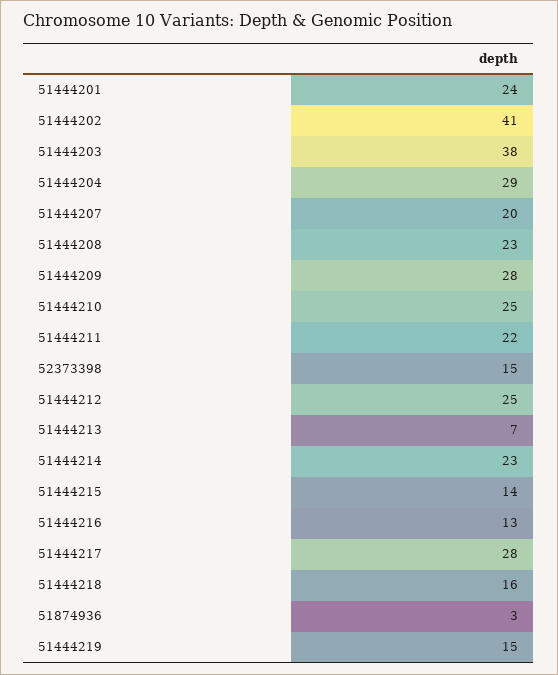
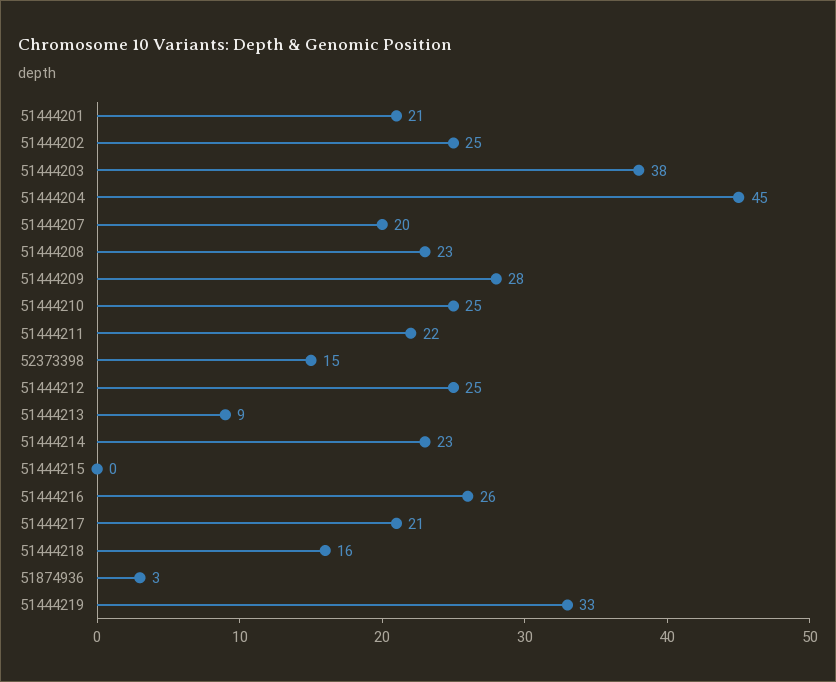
  {
-   "51444201": 24,
+   "51444201": 21,
-   "51444202": 41,
+   "51444202": 25,
    "51444203": 38,
-   "51444204": 29,
+   "51444204": 45,
    "51444207": 20,
    "51444208": 23,
    "51444209": 28,
    "51444210": 25,
    "51444211": 22,
    "52373398": 15,
    "51444212": 25,
-   "51444213": 7,
+   "51444213": 9,
    "51444214": 23,
-   "51444215": 14,
+   "51444215": 0,
-   "51444216": 13,
+   "51444216": 26,
-   "51444217": 28,
+   "51444217": 21,
    "51444218": 16,
    "51874936": 3,
-   "51444219": 15
+   "51444219": 33
  }

